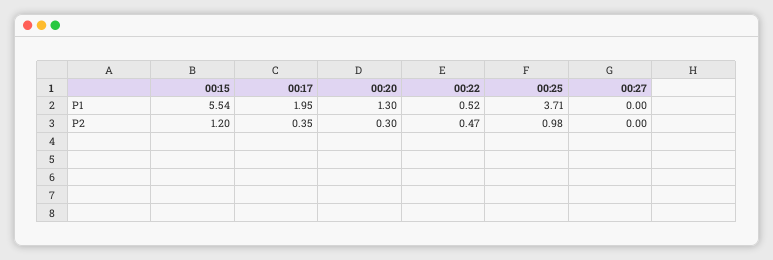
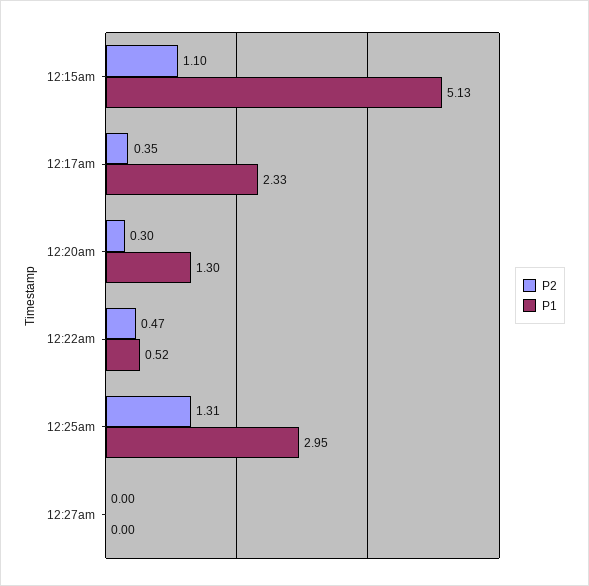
  {
    "P1": {
-     "00:15": 5.54,
+     "00:15": 5.13,
-     "00:17": 1.95,
+     "00:17": 2.33,
      "00:20": 1.3,
      "00:22": 0.52,
-     "00:25": 3.71,
+     "00:25": 2.95,
      "00:27": 0
    },
    "P2": {
-     "00:15": 1.2,
+     "00:15": 1.1,
      "00:17": 0.35,
      "00:20": 0.3,
      "00:22": 0.47,
-     "00:25": 0.98,
+     "00:25": 1.31,
      "00:27": 0
    }
  }

